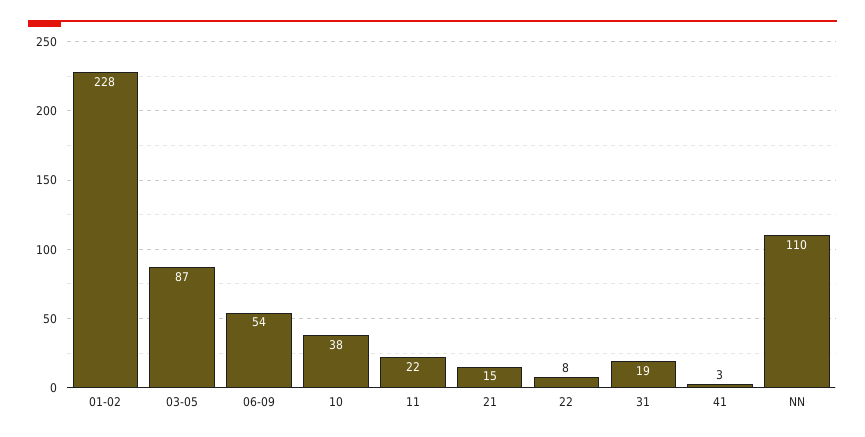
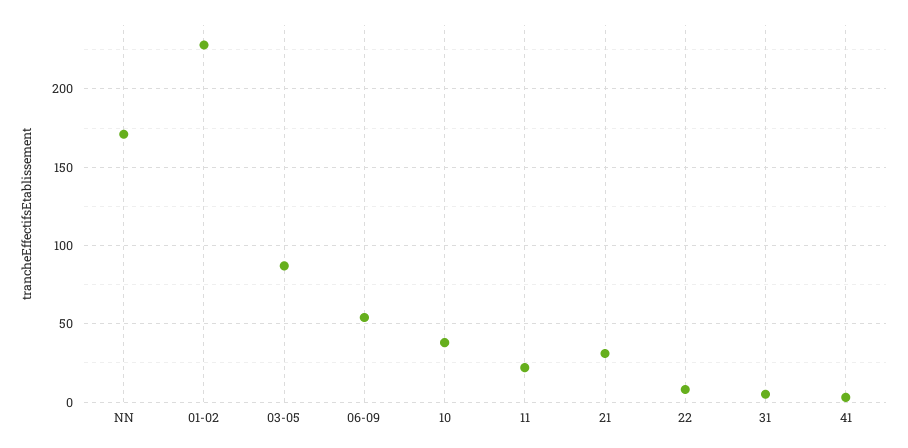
  {
    "01-02": 228,
    "03-05": 87,
    "06-09": 54,
    "10": 38,
    "11": 22,
-   "21": 15,
+   "21": 30,
    "22": 8,
-   "31": 19,
+   "31": 5,
    "41": 3,
-   "NN": 110
+   "NN": 170
  }

